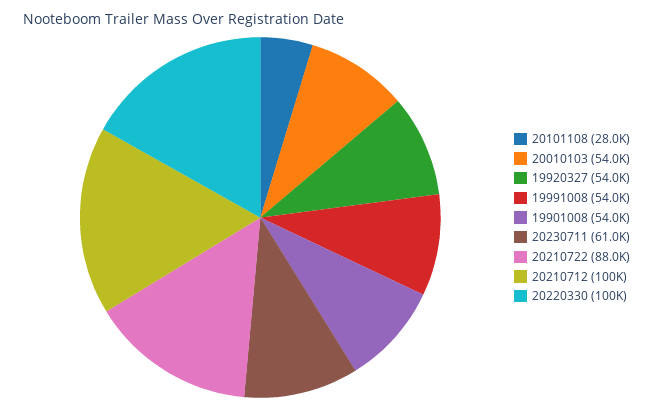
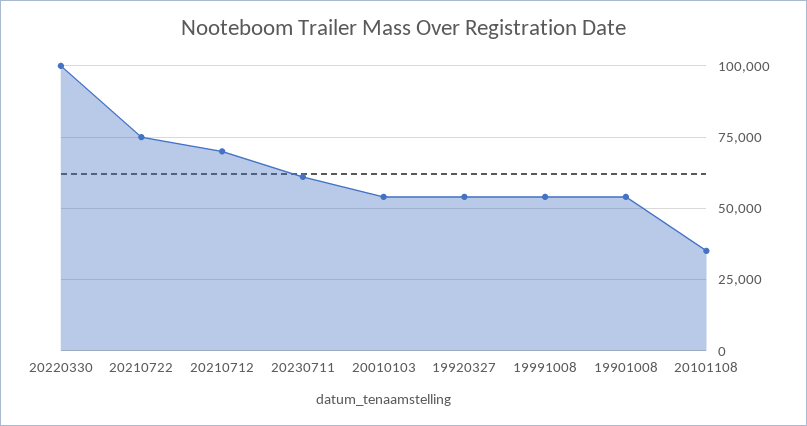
  {
-   "20101108": 28000,
+   "20101108": 35000,
    "20010103": 54000,
    "19920327": 54000,
    "19991008": 54000,
    "19901008": 54000,
    "20230711": 61000,
-   "20210722": 88000,
+   "20210722": 75000,
-   "20210712": 100000,
+   "20210712": 70000,
    "20220330": 100000
  }

